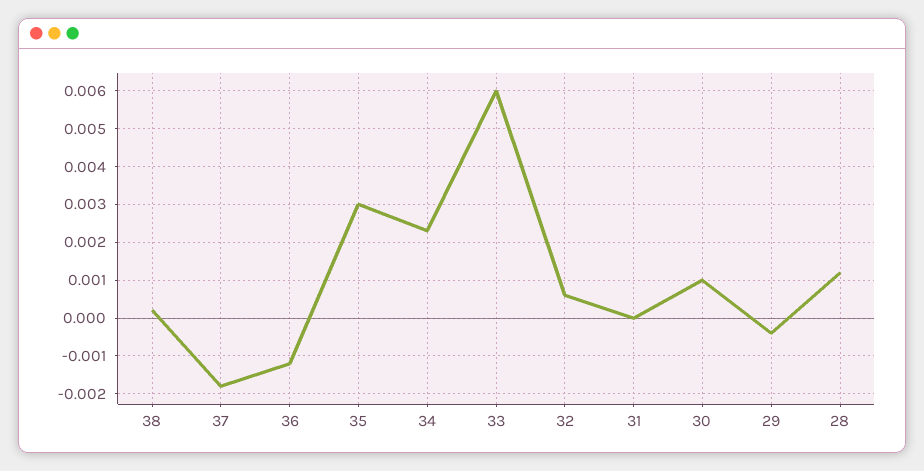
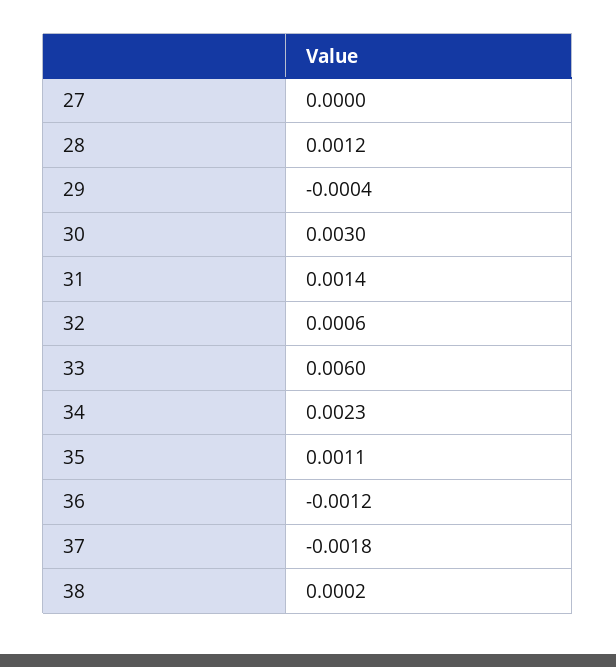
  {
    "38": 0.0002,
    "37": -0.0018,
    "36": -0.0012,
-   "35": 0.003,
+   "35": 0.0011,
    "34": 0.0023,
    "33": 0.006,
    "32": 0.0006,
-   "31": 0,
+   "31": 0.0014,
-   "30": 0.001,
+   "30": 0.003,
    "29": -0.0004,
-   "28": 0.0012
+   "28": 0.0012,
+   "27": 0
  }

